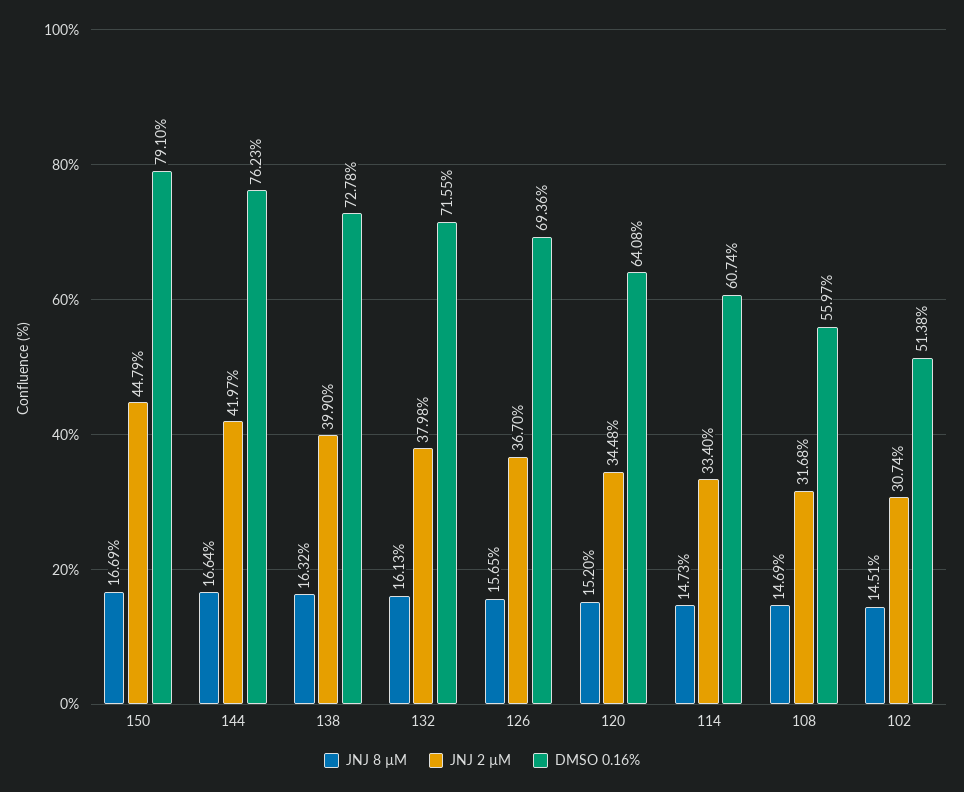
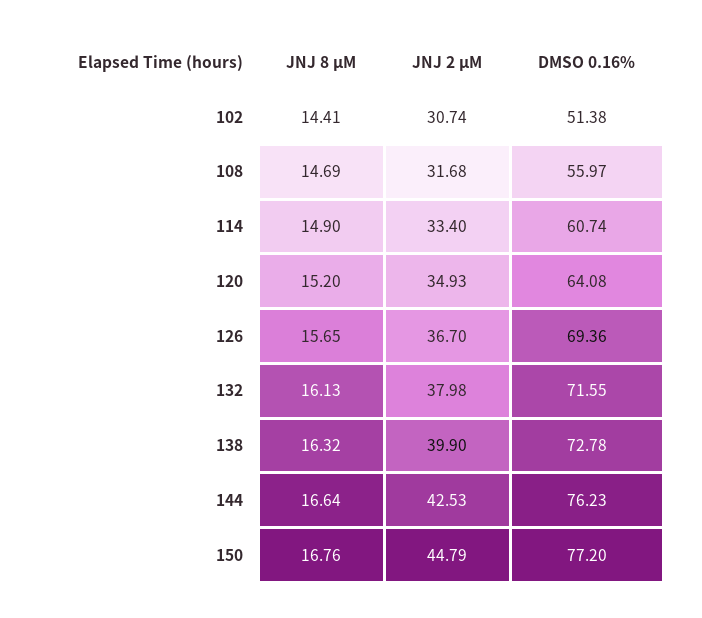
  {
    "JNJ 8 µM": {
-     "150": 16.69,
+     "150": 16.76,
      "144": 16.64,
      "138": 16.32,
      "132": 16.13,
      "126": 15.65,
      "120": 15.2,
-     "114": 14.73,
+     "114": 14.9,
      "108": 14.69,
-     "102": 14.51
+     "102": 14.41
    },
    "JNJ 2 µM": {
      "150": 44.79,
-     "144": 41.97,
+     "144": 42.53,
      "138": 39.9,
      "132": 37.98,
      "126": 36.7,
-     "120": 34.48,
+     "120": 34.93,
      "114": 33.4,
      "108": 31.68,
      "102": 30.74
    },
    "DMSO 0.16%": {
-     "150": 79.1,
+     "150": 77.2,
      "144": 76.23,
      "138": 72.78,
      "132": 71.55,
      "126": 69.36,
      "120": 64.08,
      "114": 60.74,
      "108": 55.97,
      "102": 51.38
    }
  }

